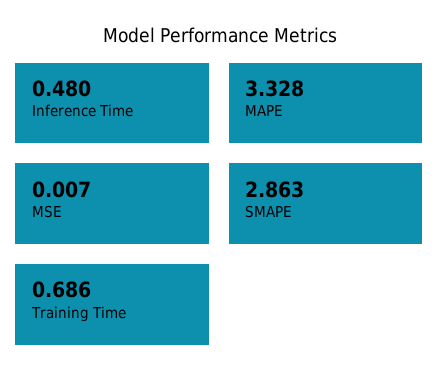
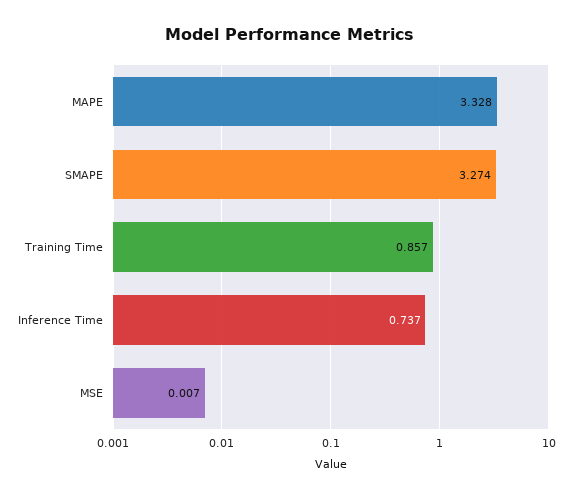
  {
-   "Inference Time": 0.48,
+   "Inference Time": 0.737,
    "MAPE": 3.328,
    "MSE": 0.007,
-   "SMAPE": 2.863,
+   "SMAPE": 3.274,
-   "Training Time": 0.686
+   "Training Time": 0.857
  }

